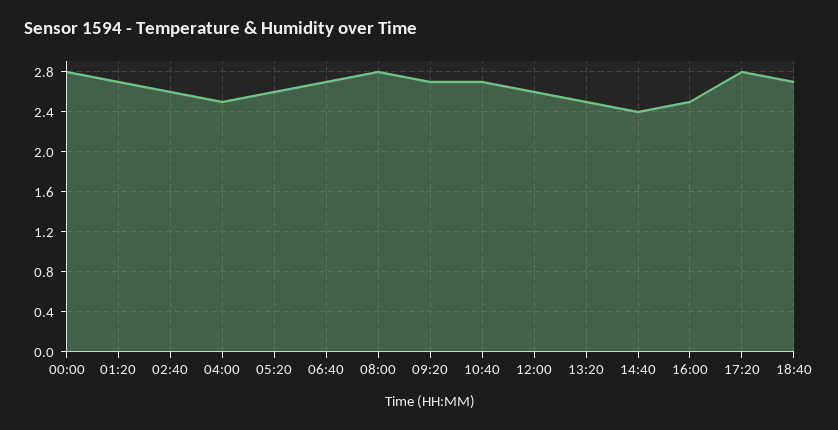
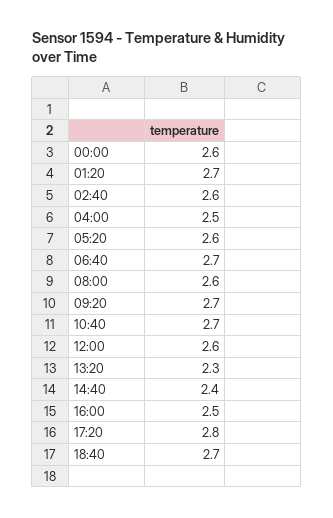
  {
-   "00:00": 2.8,
+   "00:00": 2.6,
    "01:20": 2.7,
    "02:40": 2.6,
    "04:00": 2.5,
    "05:20": 2.6,
    "06:40": 2.7,
-   "08:00": 2.8,
+   "08:00": 2.6,
    "09:20": 2.7,
    "10:40": 2.7,
    "12:00": 2.6,
-   "13:20": 2.5,
+   "13:20": 2.3,
    "14:40": 2.4,
    "16:00": 2.5,
    "17:20": 2.8,
    "18:40": 2.7
  }

